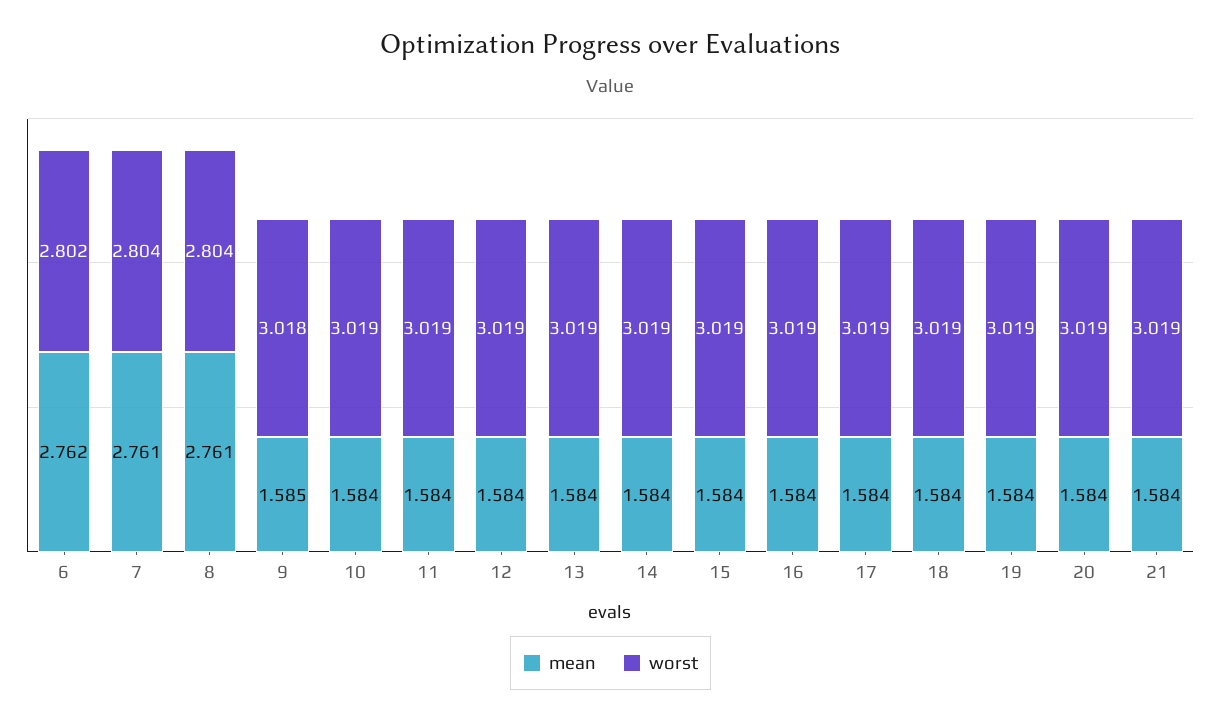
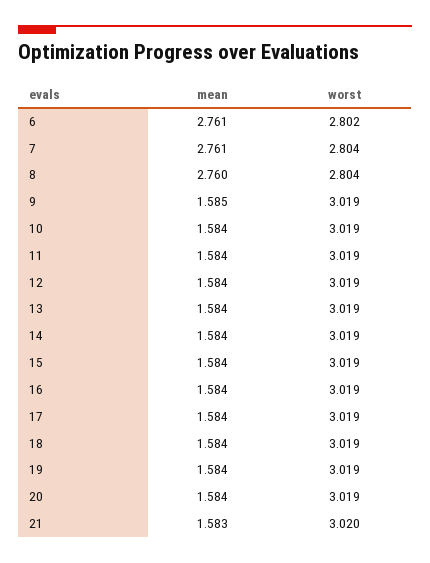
  {
    "mean": {
-     "6": 2.762,
+     "6": 2.761,
      "7": 2.761,
-     "8": 2.761,
+     "8": 2.76,
      "9": 1.585,
      "10": 1.584,
      "11": 1.584,
      "12": 1.584,
      "13": 1.584,
      "14": 1.584,
      "15": 1.584,
      "16": 1.584,
      "17": 1.584,
      "18": 1.584,
      "19": 1.584,
      "20": 1.584,
-     "21": 1.584
+     "21": 1.583
    },
    "worst": {
      "6": 2.802,
      "7": 2.804,
      "8": 2.804,
-     "9": 3.018,
+     "9": 3.019,
      "10": 3.019,
      "11": 3.019,
      "12": 3.019,
      "13": 3.019,
      "14": 3.019,
      "15": 3.019,
      "16": 3.019,
      "17": 3.019,
      "18": 3.019,
      "19": 3.019,
      "20": 3.019,
-     "21": 3.019
+     "21": 3.02
    }
  }

